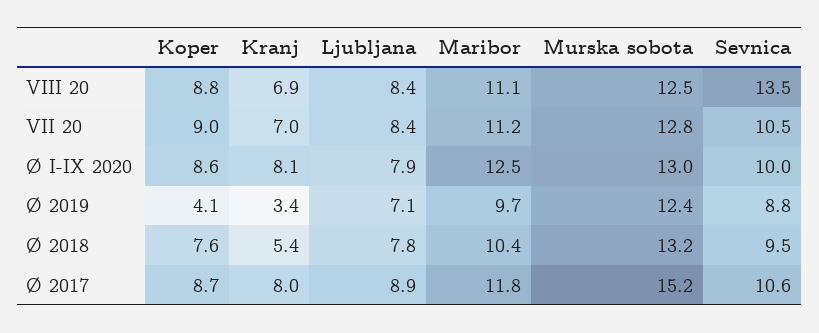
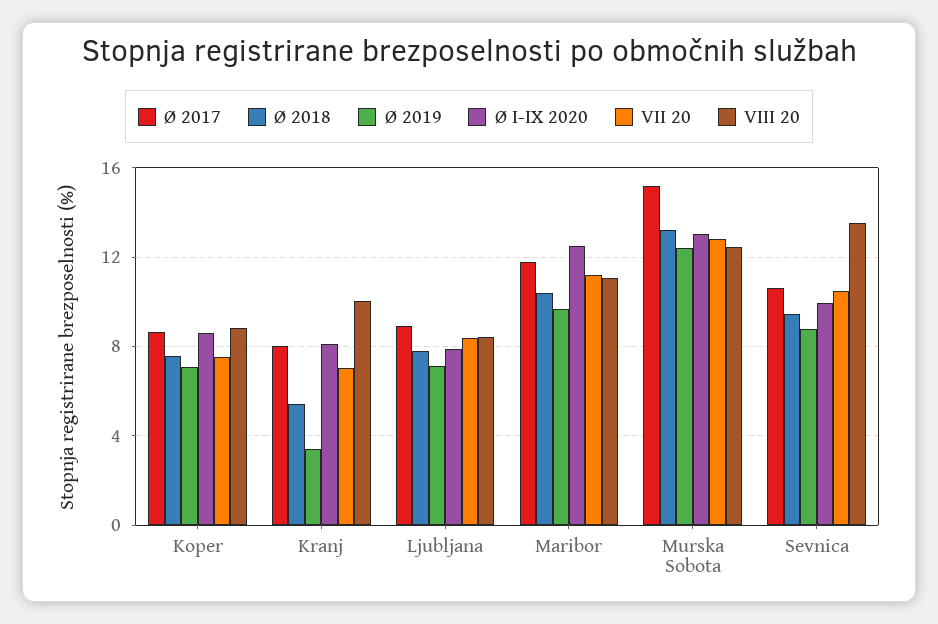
  {
    "VIII 20": {
      "Koper": 8.8,
-     "Kranj": 6.9,
+     "Kranj": 10,
      "Ljubljana": 8.4,
      "Maribor": 11.1,
      "Murska sobota": 12.5,
      "Sevnica": 13.5
    },
    "VII 20": {
-     "Koper": 9,
+     "Koper": 7.5,
      "Kranj": 7,
      "Ljubljana": 8.4,
      "Maribor": 11.2,
      "Murska sobota": 12.8,
      "Sevnica": 10.5
    },
    "Ø I-IX 2020": {
      "Koper": 8.6,
      "Kranj": 8.1,
      "Ljubljana": 7.9,
      "Maribor": 12.5,
      "Murska sobota": 13,
      "Sevnica": 10
    },
    "Ø 2019": {
-     "Koper": 4.1,
+     "Koper": 7,
      "Kranj": 3.4,
      "Ljubljana": 7.1,
      "Maribor": 9.7,
      "Murska sobota": 12.4,
      "Sevnica": 8.8
    },
    "Ø 2018": {
      "Koper": 7.6,
      "Kranj": 5.4,
      "Ljubljana": 7.8,
      "Maribor": 10.4,
      "Murska sobota": 13.2,
      "Sevnica": 9.5
    },
    "Ø 2017": {
      "Koper": 8.7,
      "Kranj": 8,
      "Ljubljana": 8.9,
      "Maribor": 11.8,
      "Murska sobota": 15.2,
      "Sevnica": 10.6
    }
  }

